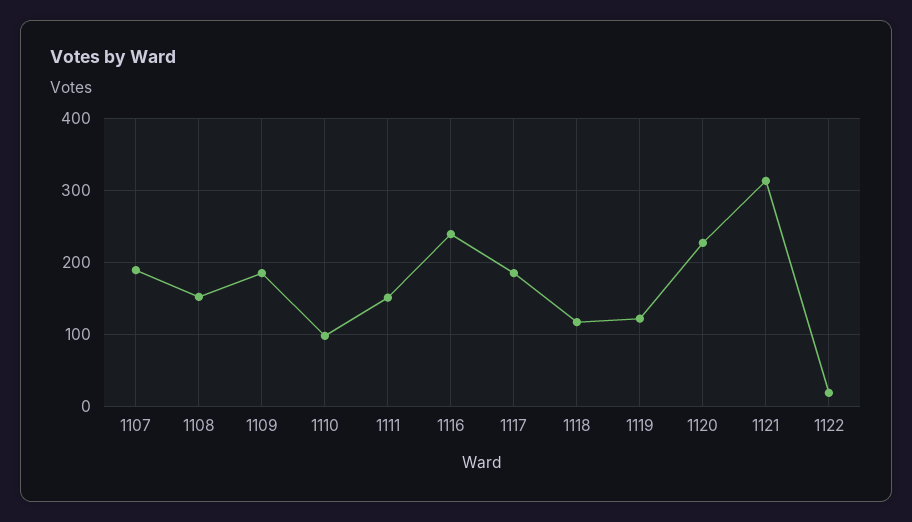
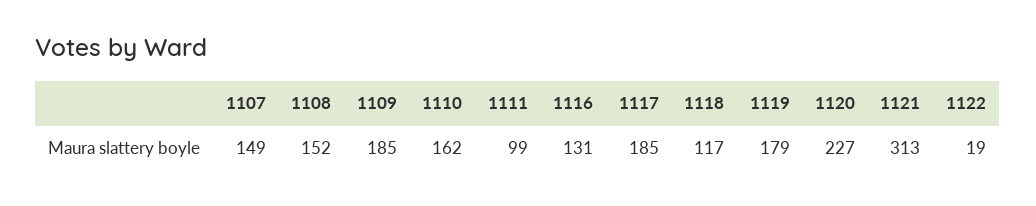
  {
-   "1107": 190,
+   "1107": 149,
    "1108": 152,
    "1109": 185,
-   "1110": 100,
+   "1110": 162,
-   "1111": 150,
+   "1111": 99,
-   "1116": 240,
+   "1116": 131,
    "1117": 185,
    "1118": 117,
-   "1119": 120,
+   "1119": 179,
    "1120": 227,
    "1121": 313,
    "1122": 19
  }

